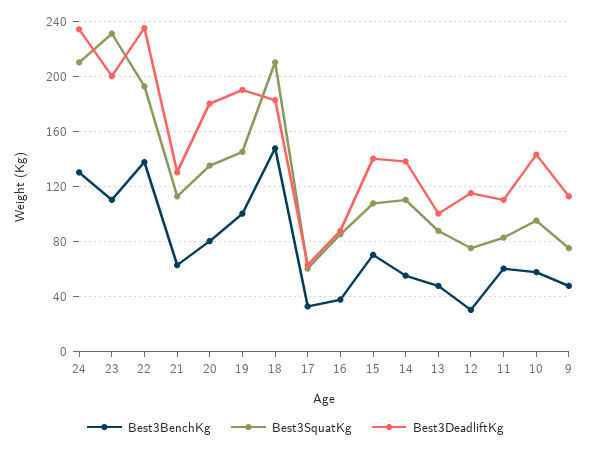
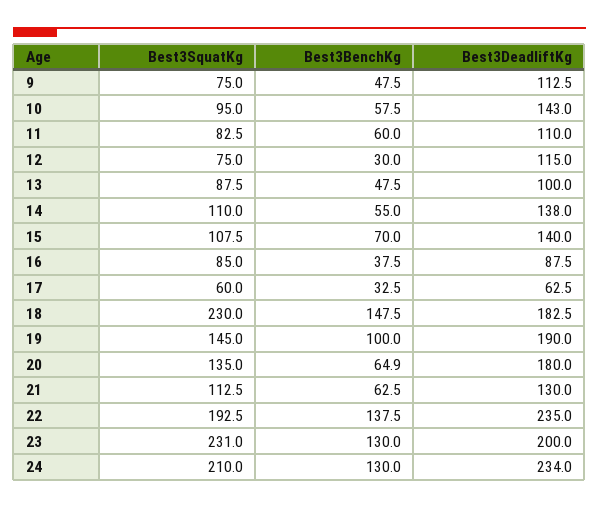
  {
    "Best3BenchKg": {
      "24": 130,
-     "23": 110,
+     "23": 130,
      "22": 137.5,
      "21": 62.5,
-     "20": 80,
+     "20": 64.9,
      "19": 100,
      "18": 147.5,
      "17": 32.5,
      "16": 37.5,
      "15": 70,
      "14": 55,
      "13": 47.5,
      "12": 30,
      "11": 60,
      "10": 57.5,
      "9": 47.5
    },
    "Best3SquatKg": {
      "24": 210,
      "23": 231,
      "22": 192.5,
      "21": 112.5,
      "20": 135,
      "19": 145,
-     "18": 210,
+     "18": 230,
      "17": 60,
      "16": 85,
      "15": 107.5,
      "14": 110,
      "13": 87.5,
      "12": 75,
      "11": 82.5,
      "10": 95,
      "9": 75
    },
    "Best3DeadliftKg": {
      "24": 234,
      "23": 200,
      "22": 235,
      "21": 130,
      "20": 180,
      "19": 190,
      "18": 182.5,
      "17": 62.5,
      "16": 87.5,
      "15": 140,
      "14": 138,
      "13": 100,
      "12": 115,
      "11": 110,
      "10": 143,
      "9": 112.5
    }
  }

